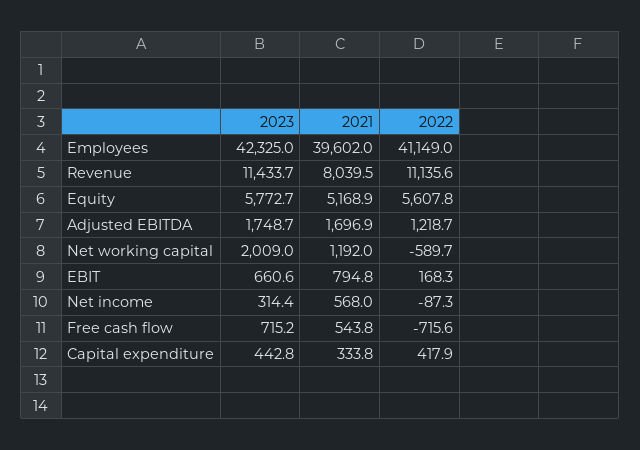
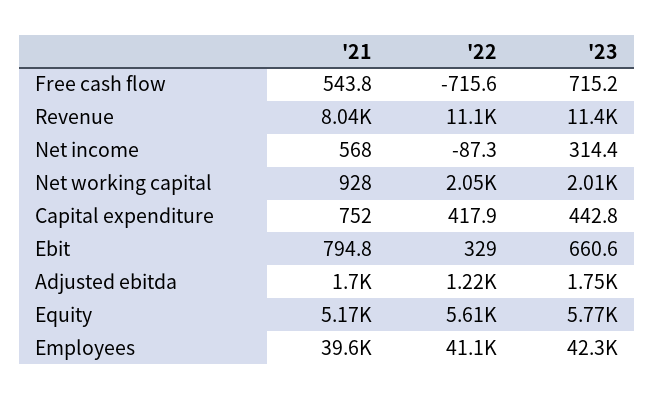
  {
    "2023": {
      "Employees": 42325,
      "Revenue": 11433.7,
      "Equity": 5772.7,
      "Adjusted EBITDA": 1748.7,
      "Net working capital": 2009,
      "EBIT": 660.6,
      "Net income": 314.4,
      "Free cash flow": 715.2,
      "Capital expenditure": 442.8
    },
    "2021": {
      "Employees": 39602,
      "Revenue": 8039.5,
      "Equity": 5168.9,
      "Adjusted EBITDA": 1696.9,
-     "Net working capital": 1192,
+     "Net working capital": 928,
      "EBIT": 794.8,
      "Net income": 568,
      "Free cash flow": 543.8,
-     "Capital expenditure": 333.8
+     "Capital expenditure": 752
    },
    "2022": {
      "Employees": 41149,
      "Revenue": 11135.6,
      "Equity": 5607.8,
      "Adjusted EBITDA": 1218.7,
-     "Net working capital": -589.7,
+     "Net working capital": 2050,
-     "EBIT": 168.3,
+     "EBIT": 329,
      "Net income": -87.3,
      "Free cash flow": -715.6,
      "Capital expenditure": 417.9
    }
  }

